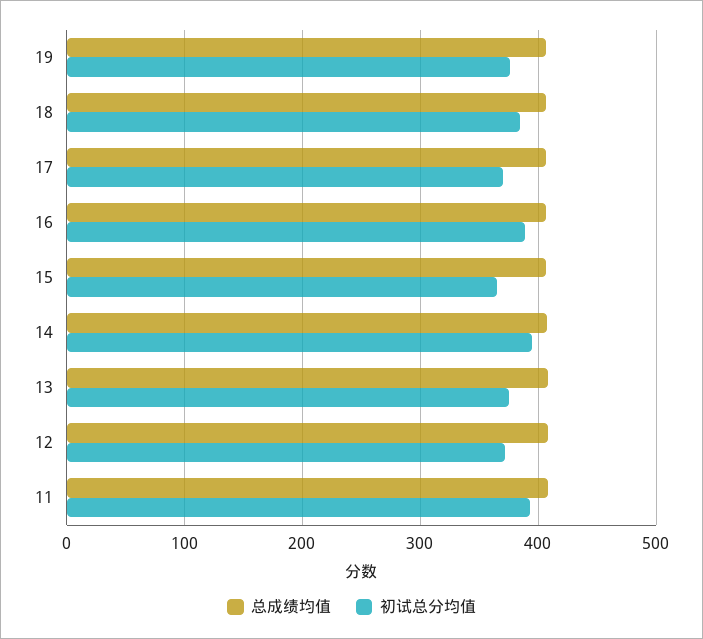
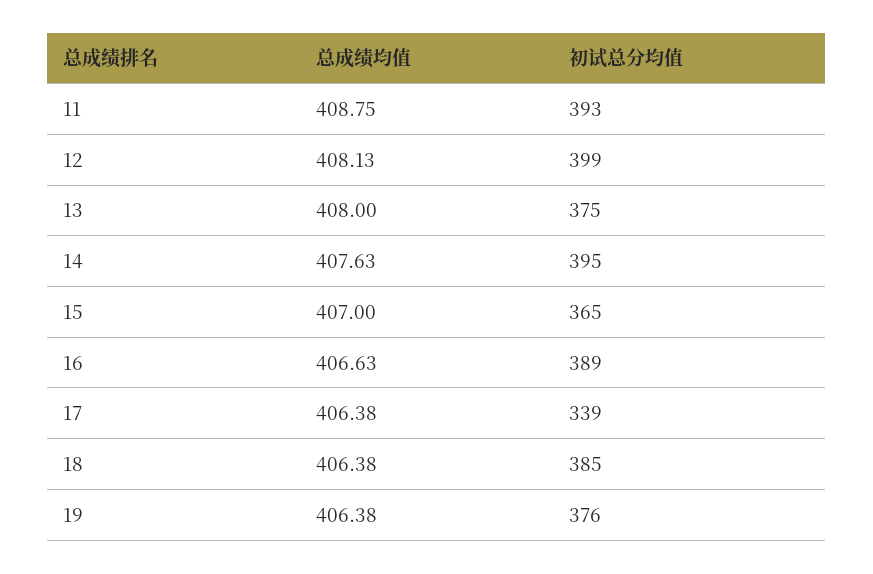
  {
    "总成绩均值": {
      "19": 406.38,
      "18": 406.38,
      "17": 406.38,
      "16": 406.63,
      "15": 407,
      "14": 407.63,
      "13": 408,
      "12": 408.13,
      "11": 408.75
    },
    "初试总分均值": {
      "19": 376,
      "18": 385,
-     "17": 370,
+     "17": 339,
      "16": 389,
      "15": 365,
      "14": 395,
      "13": 375,
-     "12": 370,
+     "12": 399,
      "11": 393
    }
  }

